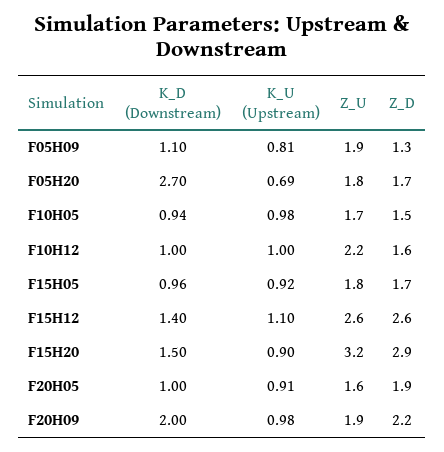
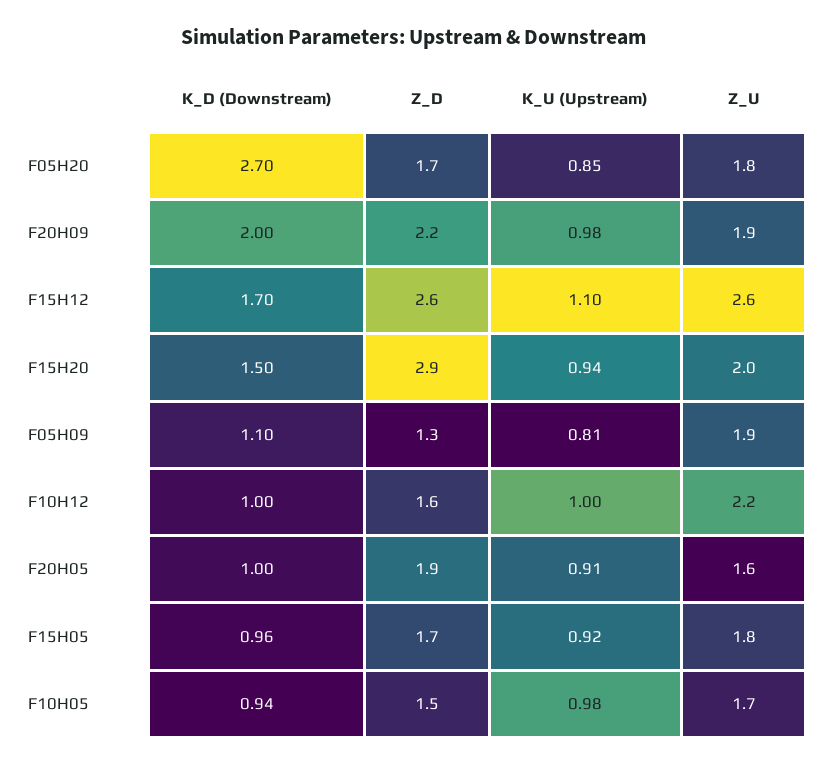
  {
    "K_D (Downstream)": {
      "F05H09": 1.1,
      "F05H20": 2.7,
      "F10H05": 0.94,
      "F10H12": 1,
      "F15H05": 0.96,
-     "F15H12": 1.4,
+     "F15H12": 1.7,
      "F15H20": 1.5,
      "F20H05": 1,
      "F20H09": 2
    },
    "K_U (Upstream)": {
      "F05H09": 0.81,
-     "F05H20": 0.69,
+     "F05H20": 0.85,
      "F10H05": 0.98,
      "F10H12": 1,
      "F15H05": 0.92,
      "F15H12": 1.1,
-     "F15H20": 0.9,
+     "F15H20": 0.94,
      "F20H05": 0.91,
      "F20H09": 0.98
    },
    "Z_U": {
      "F05H09": 1.9,
      "F05H20": 1.8,
      "F10H05": 1.7,
      "F10H12": 2.2,
      "F15H05": 1.8,
      "F15H12": 2.6,
-     "F15H20": 3.2,
+     "F15H20": 2,
      "F20H05": 1.6,
      "F20H09": 1.9
    },
    "Z_D": {
      "F05H09": 1.3,
      "F05H20": 1.7,
      "F10H05": 1.5,
      "F10H12": 1.6,
      "F15H05": 1.7,
      "F15H12": 2.6,
      "F15H20": 2.9,
      "F20H05": 1.9,
      "F20H09": 2.2
    }
  }

